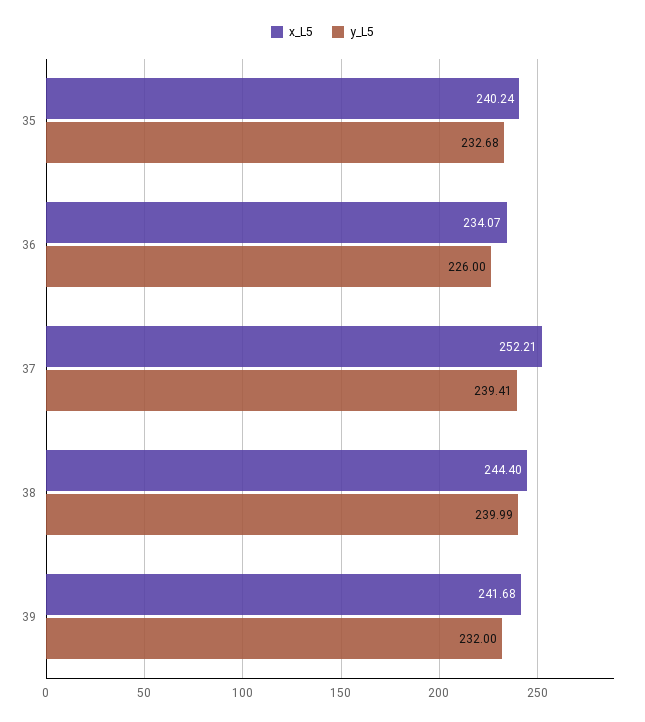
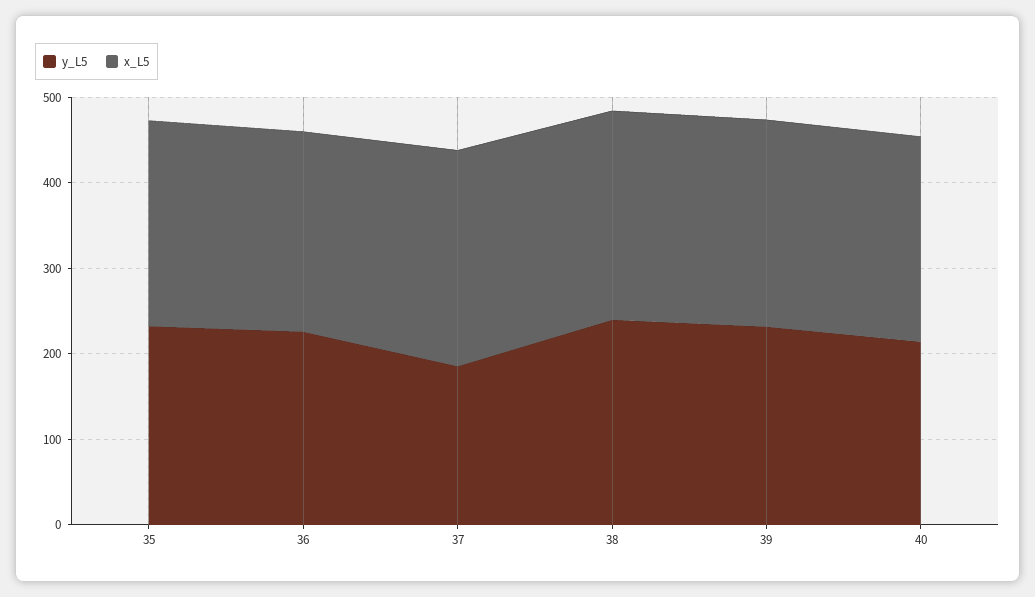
  {
    "x_L5": {
      "35": 240.24,
      "36": 234.07,
      "37": 252.21,
      "38": 244.4,
-     "39": 241.68
+     "39": 241.68,
+     "40": 240
    },
    "y_L5": {
      "35": 232.68,
      "36": 226,
-     "37": 239.41,
+     "37": 180,
      "38": 239.99,
-     "39": 232
+     "39": 232,
+     "40": 220
    }
  }

